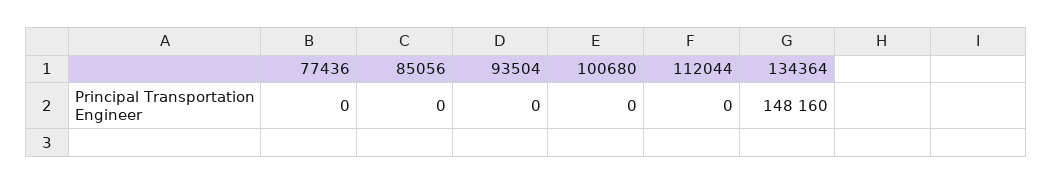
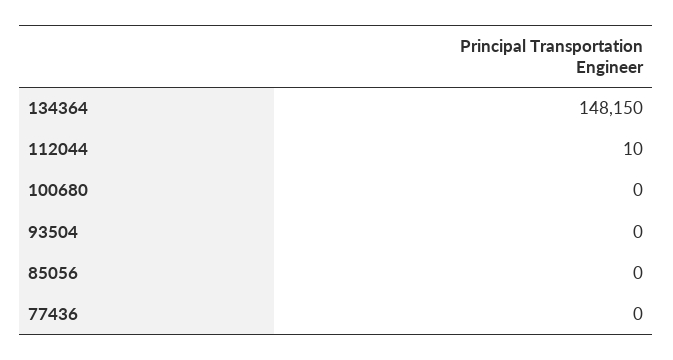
  {
    "77436": 0,
    "85056": 0,
    "93504": 0,
    "100680": 0,
-   "112044": 0,
+   "112044": 10,
-   "134364": 148160
+   "134364": 148150
  }

